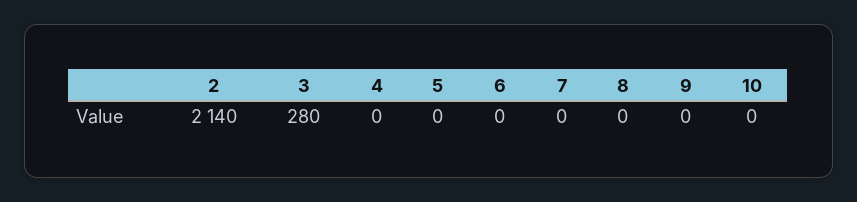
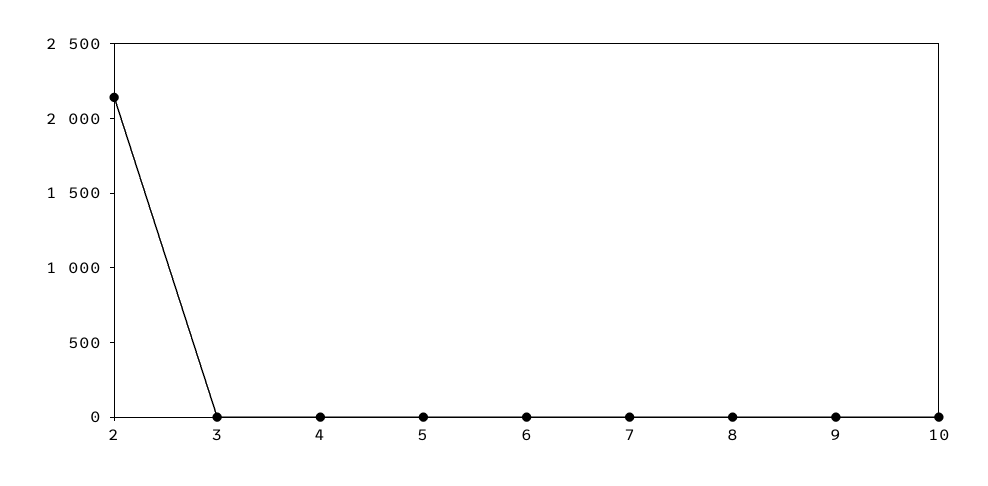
  {
    "2": 2140,
-   "3": 280,
+   "3": 0,
    "4": 0,
    "5": 0,
    "6": 0,
    "7": 0,
    "8": 0,
    "9": 0,
    "10": 0
  }

